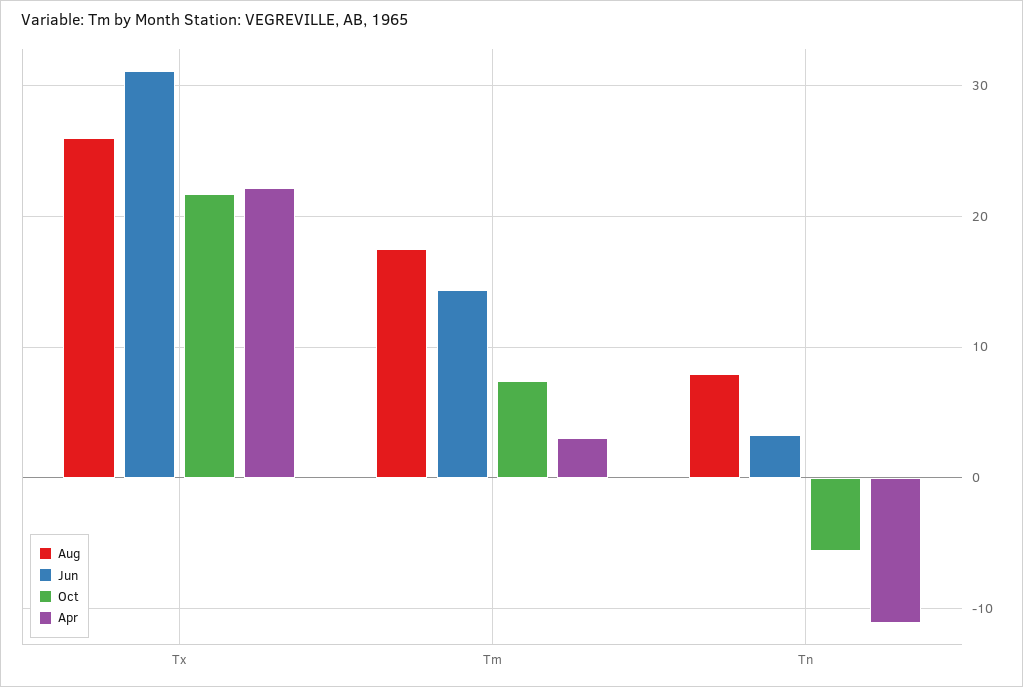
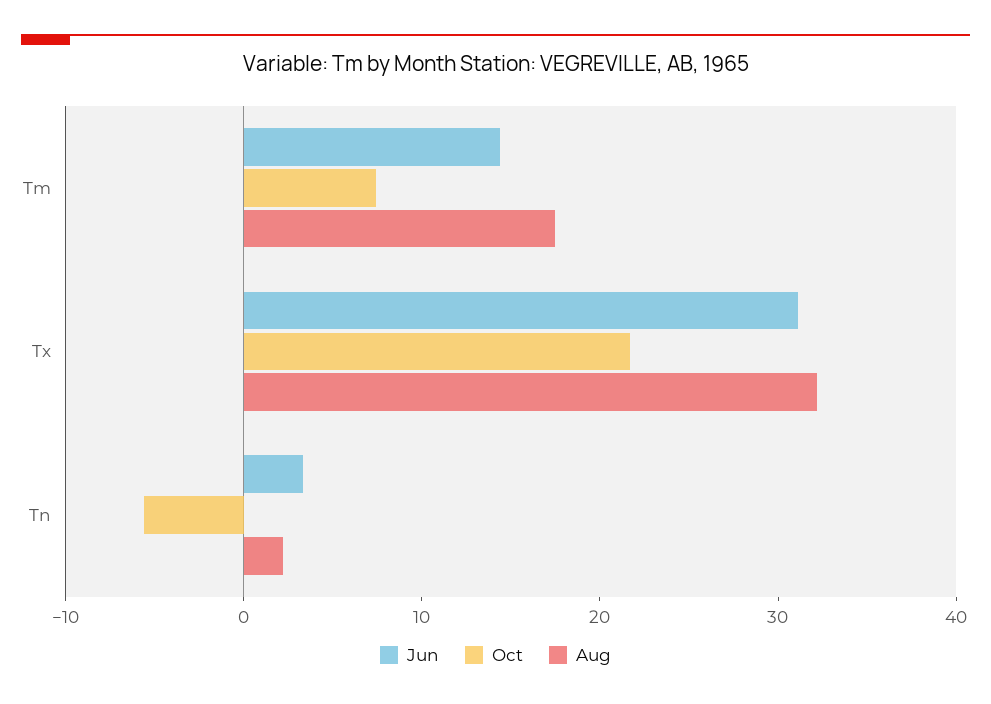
  {
    "Aug": {
-     "Tx": 26,
+     "Tx": 32,
      "Tm": 18,
-     "Tn": 8
+     "Tn": 2
    },
    "Jun": {
      "Tx": 31,
      "Tm": 14,
      "Tn": 3
    },
    "Oct": {
      "Tx": 22,
      "Tm": 7,
      "Tn": -6
-   },
+   }
-   "Apr": {
-     "Tx": 22,
-     "Tm": 3,
-     "Tn": -11
-   }
  }

